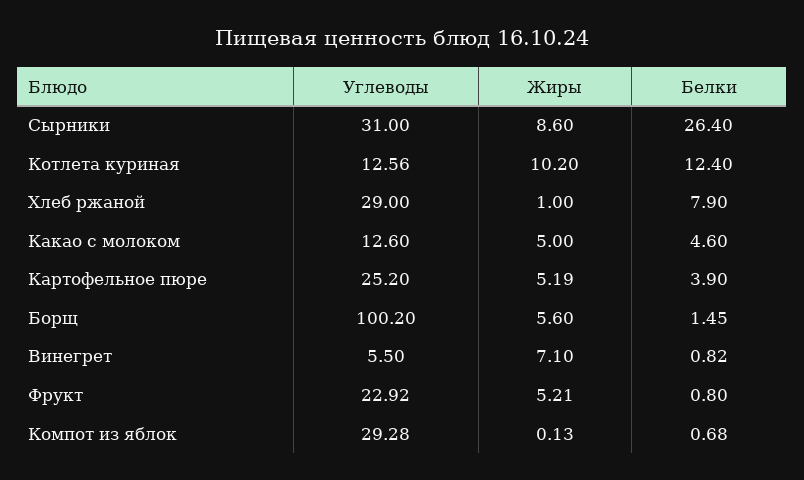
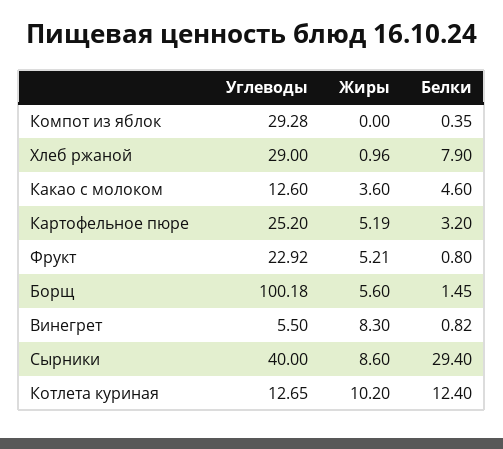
  {
    "Углеводы": {
-     "Сырники": 31,
+     "Сырники": 40,
-     "Котлета куриная": 12.56,
+     "Котлета куриная": 12.65,
      "Хлеб ржаной": 29,
      "Какао с молоком": 12.6,
      "Картофельное пюре": 25.2,
-     "Борщ": 100.2,
+     "Борщ": 100.18,
      "Винегрет": 5.5,
      "Фрукт": 22.92,
      "Компот из яблок": 29.28
    },
    "Жиры": {
      "Сырники": 8.6,
      "Котлета куриная": 10.2,
-     "Хлеб ржаной": 1,
+     "Хлеб ржаной": 0.96,
-     "Какао с молоком": 5,
+     "Какао с молоком": 3.6,
      "Картофельное пюре": 5.19,
      "Борщ": 5.6,
-     "Винегрет": 7.1,
+     "Винегрет": 8.3,
      "Фрукт": 5.21,
-     "Компот из яблок": 0.13
+     "Компот из яблок": 0
    },
    "Белки": {
-     "Сырники": 26.4,
+     "Сырники": 29.4,
      "Котлета куриная": 12.4,
      "Хлеб ржаной": 7.9,
      "Какао с молоком": 4.6,
-     "Картофельное пюре": 3.9,
+     "Картофельное пюре": 3.2,
      "Борщ": 1.45,
      "Винегрет": 0.82,
      "Фрукт": 0.8,
-     "Компот из яблок": 0.68
+     "Компот из яблок": 0.35
    }
  }

